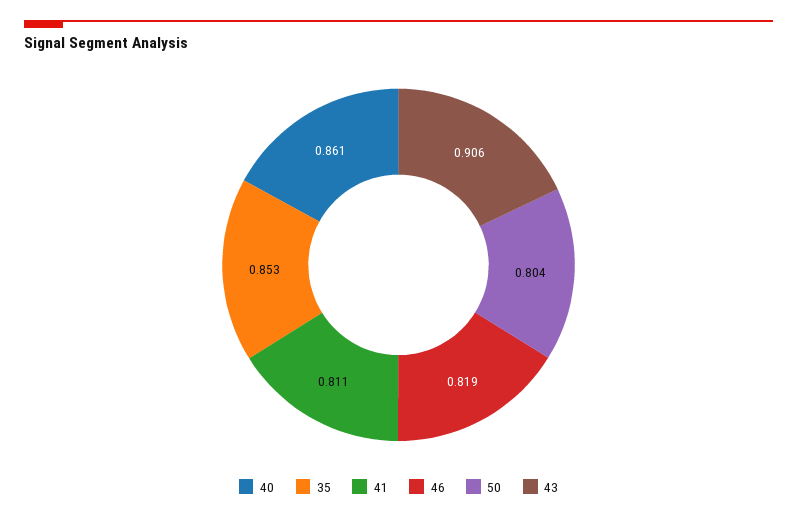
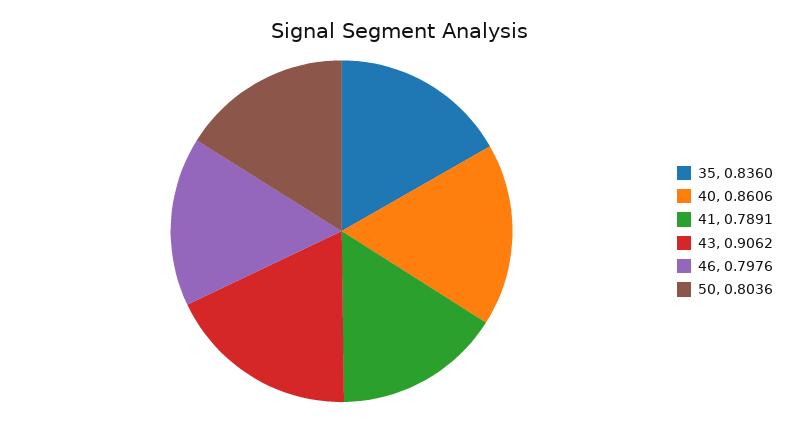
  {
    "40": 0.8606,
-   "35": 0.853,
+   "35": 0.836,
-   "41": 0.811,
+   "41": 0.7891,
-   "46": 0.819,
+   "46": 0.7976,
    "50": 0.8036,
    "43": 0.9062
  }

